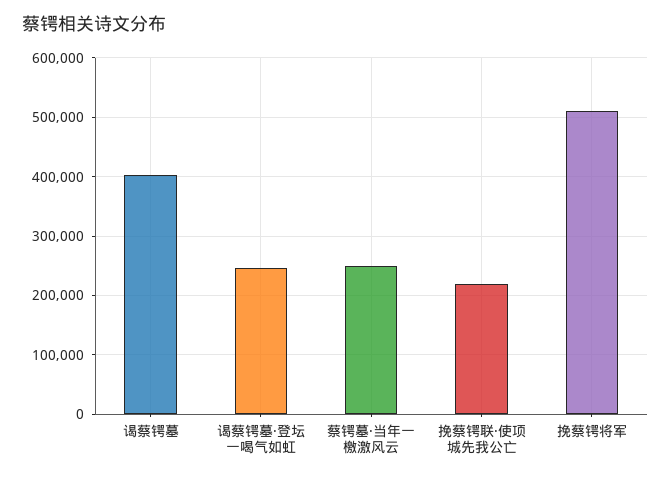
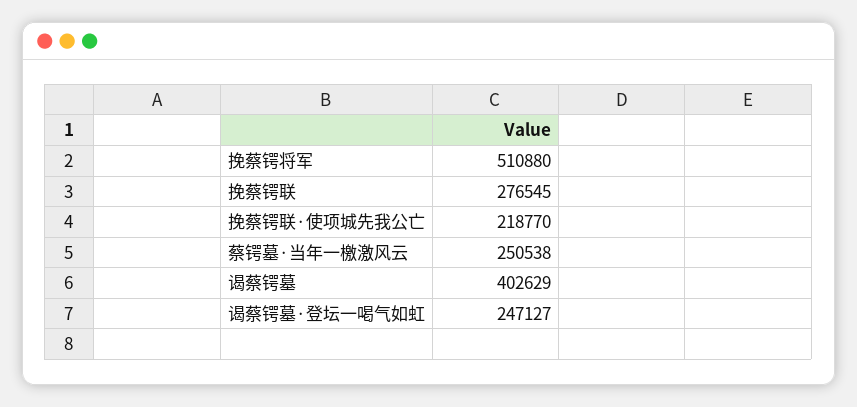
  {
    "谒蔡锷墓": 402629,
    "谒蔡锷墓·登坛一喝气如虹": 247127,
    "蔡锷墓·当年一檄激风云": 250538,
    "挽蔡锷联·使项城先我公亡": 218770,
-   "挽蔡锷将军": 510880
+   "挽蔡锷将军": 510880,
+   "挽蔡锷联": 276545
  }

